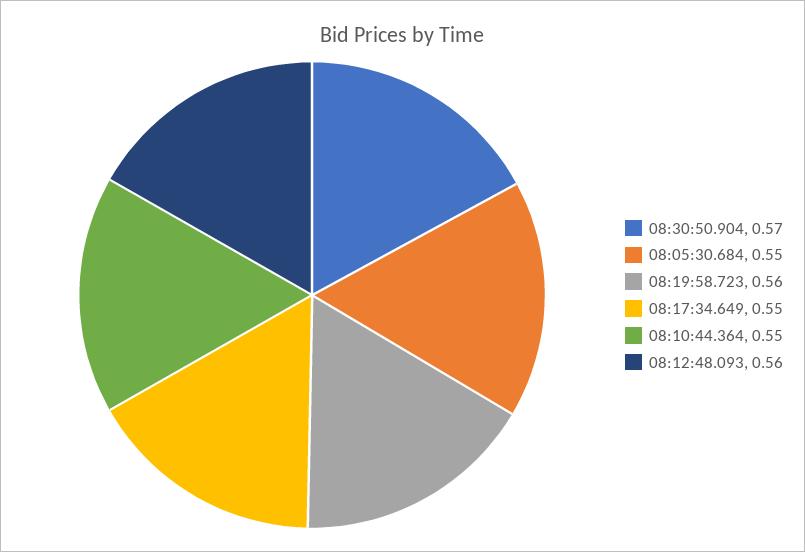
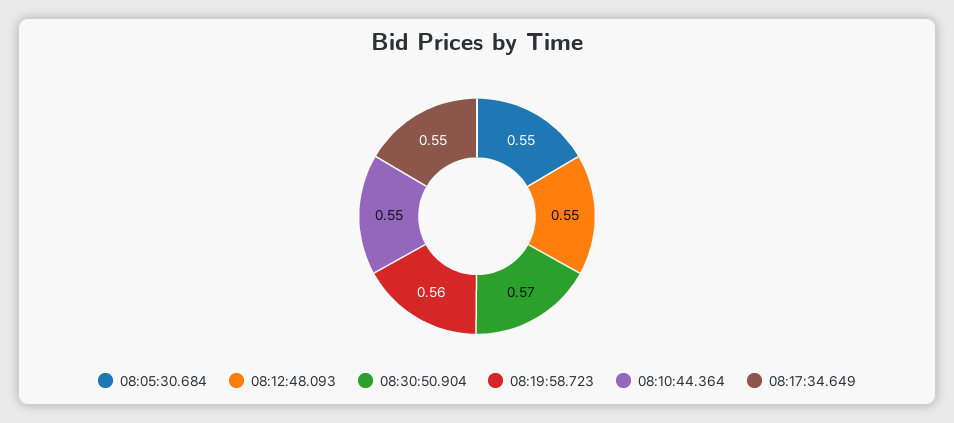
  {
    "08:30:50.904": 0.57,
    "08:05:30.684": 0.55,
    "08:19:58.723": 0.56,
    "08:17:34.649": 0.55,
    "08:10:44.364": 0.55,
-   "08:12:48.093": 0.56
+   "08:12:48.093": 0.55
  }

